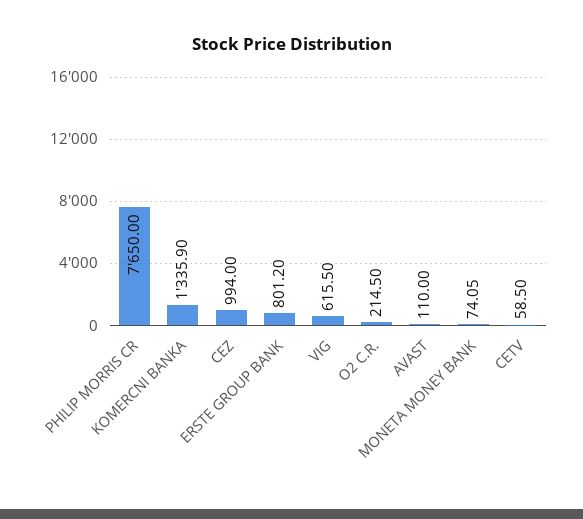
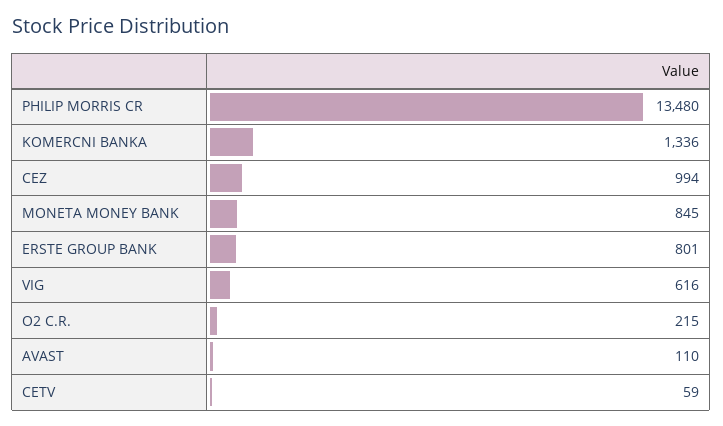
  {
-   "PHILIP MORRIS CR": 7650,
+   "PHILIP MORRIS CR": 13480,
    "KOMERCNI BANKA": 1335.9,
    "CEZ": 994,
    "ERSTE GROUP BANK": 801.2,
    "VIG": 615.5,
    "O2 C.R.": 214.5,
    "AVAST": 110,
-   "MONETA MONEY BANK": 74.05,
+   "MONETA MONEY BANK": 845,
    "CETV": 58.5
  }

